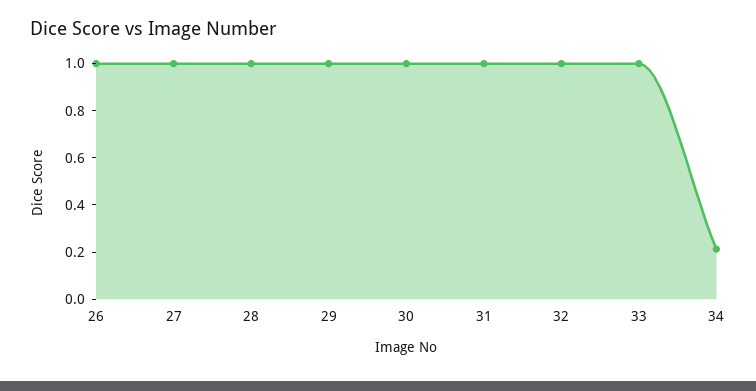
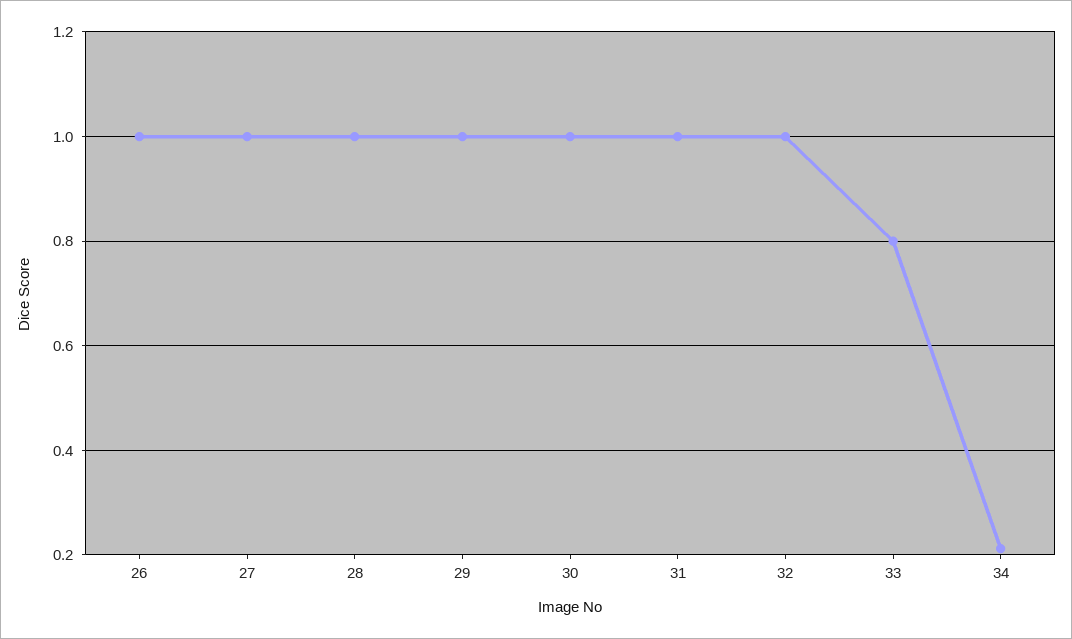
  {
    "26": 1,
    "27": 1,
    "28": 1,
    "29": 1,
    "30": 1,
    "31": 1,
    "32": 1,
-   "33": 1,
+   "33": 0.8,
    "34": 0.22
  }

